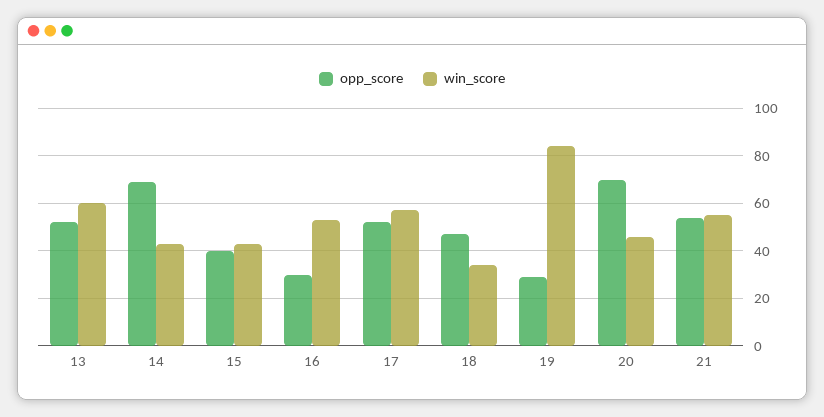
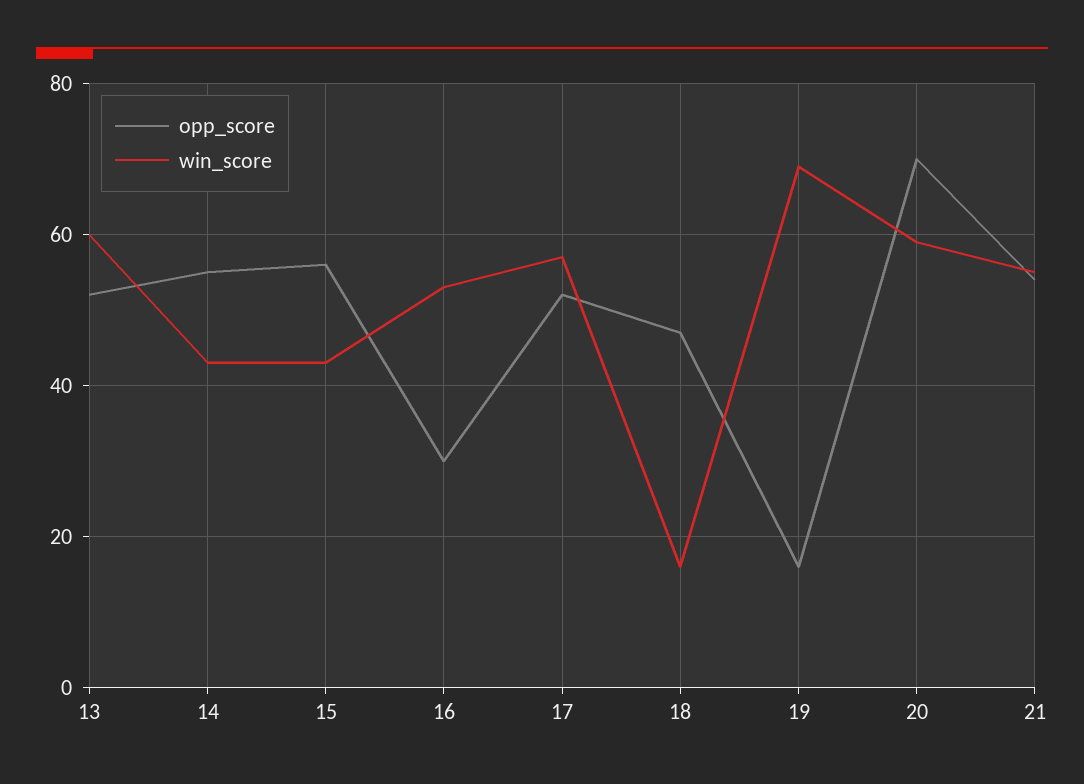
  {
    "opp_score": {
      "13": 50,
-     "14": 70,
+     "14": 55,
-     "15": 40,
+     "15": 55,
      "16": 30,
      "17": 50,
      "18": 45,
-     "19": 30,
+     "19": 15,
      "20": 70,
      "21": 55
    },
    "win_score": {
      "13": 60,
      "14": 45,
      "15": 45,
      "16": 55,
      "17": 55,
-     "18": 35,
+     "18": 15,
-     "19": 85,
+     "19": 70,
-     "20": 45,
+     "20": 60,
      "21": 55
    }
  }

